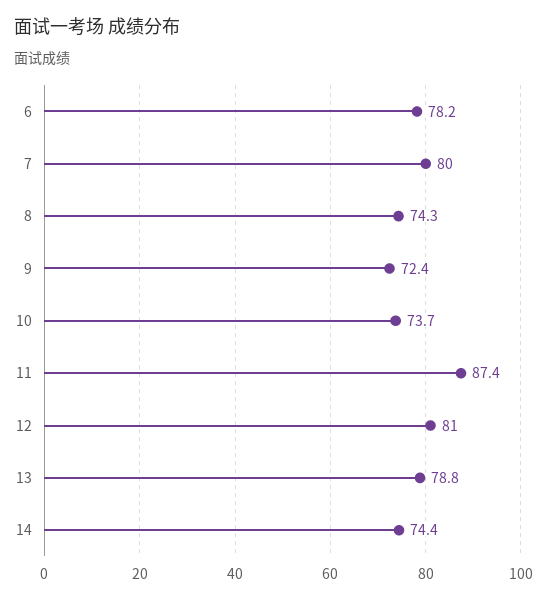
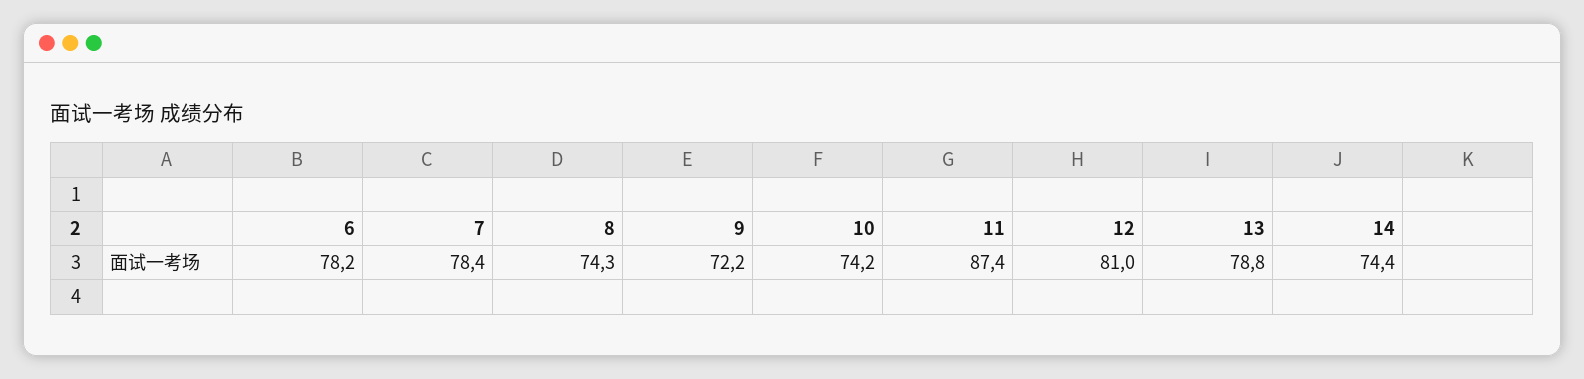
  {
    "6": 78.2,
-   "7": 80,
+   "7": 78.4,
    "8": 74.3,
-   "9": 72.4,
+   "9": 72.2,
-   "10": 73.7,
+   "10": 74.2,
    "11": 87.4,
    "12": 81,
    "13": 78.8,
    "14": 74.4
  }

